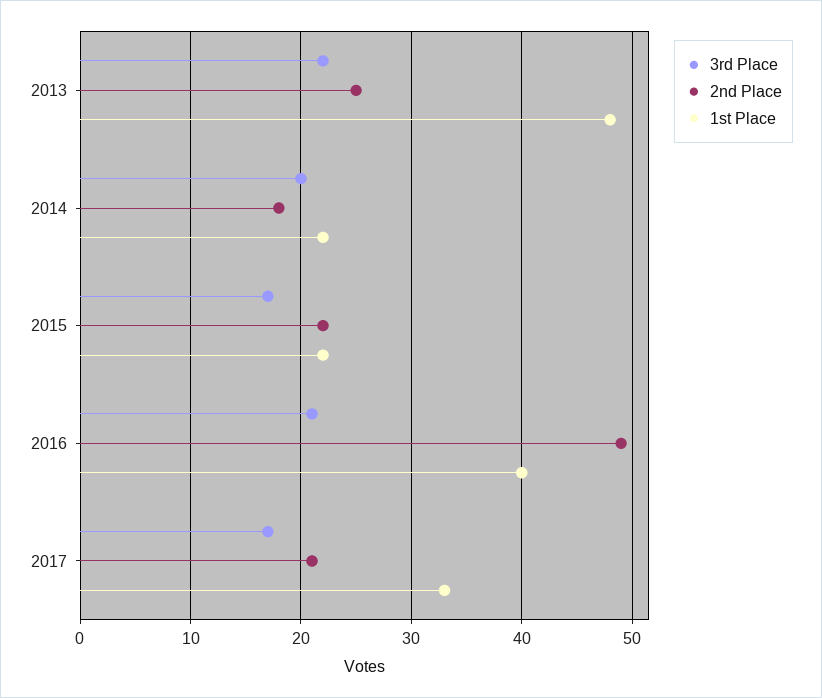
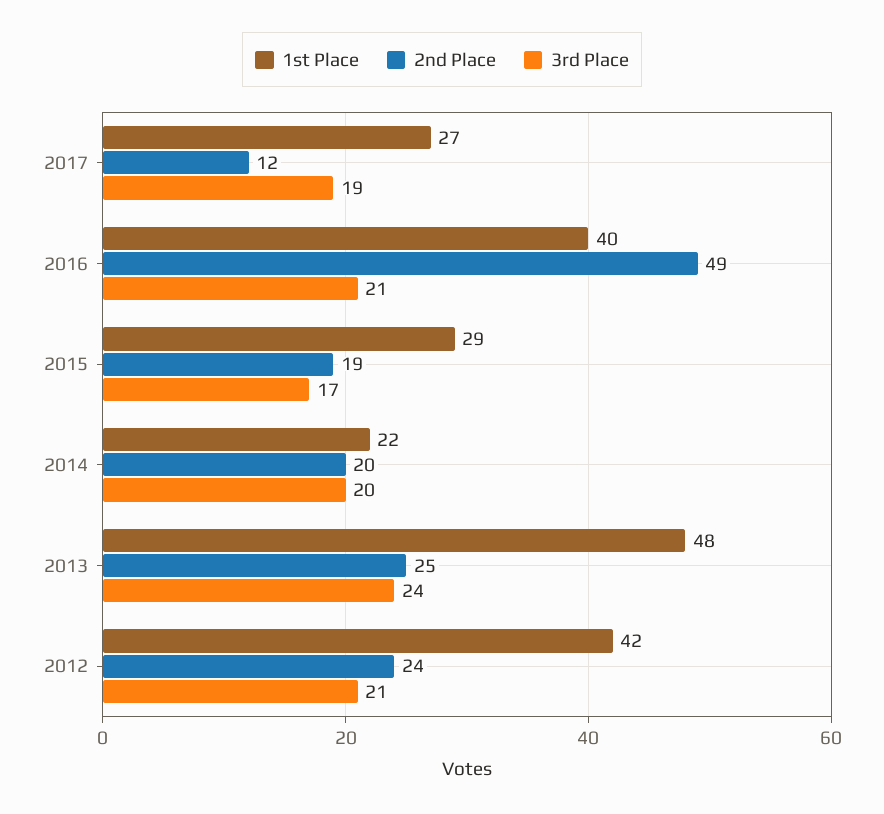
  {
    "3rd Place": {
-     "2013": 22,
+     "2013": 24,
      "2014": 20,
      "2015": 17,
      "2016": 21,
-     "2017": 17
+     "2017": 19,
+     "2012": 21
    },
    "2nd Place": {
      "2013": 25,
-     "2014": 18,
+     "2014": 20,
-     "2015": 22,
+     "2015": 19,
      "2016": 49,
-     "2017": 21
+     "2017": 12,
+     "2012": 24
    },
    "1st Place": {
      "2013": 48,
      "2014": 22,
-     "2015": 22,
+     "2015": 29,
      "2016": 40,
-     "2017": 33
+     "2017": 27,
+     "2012": 42
    }
  }

